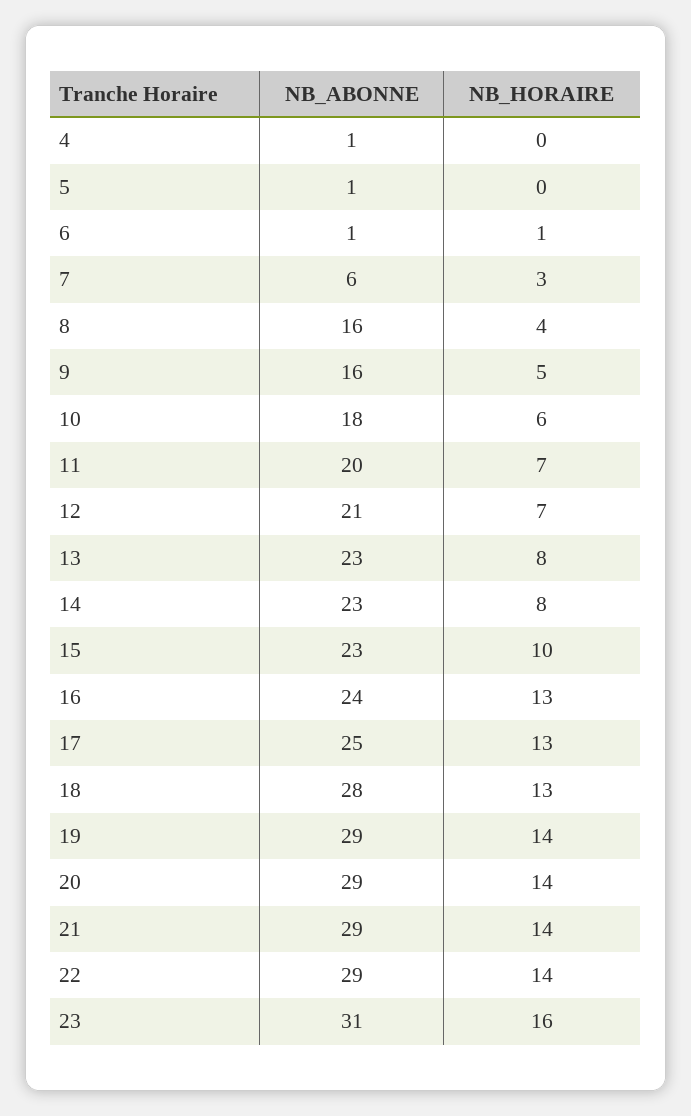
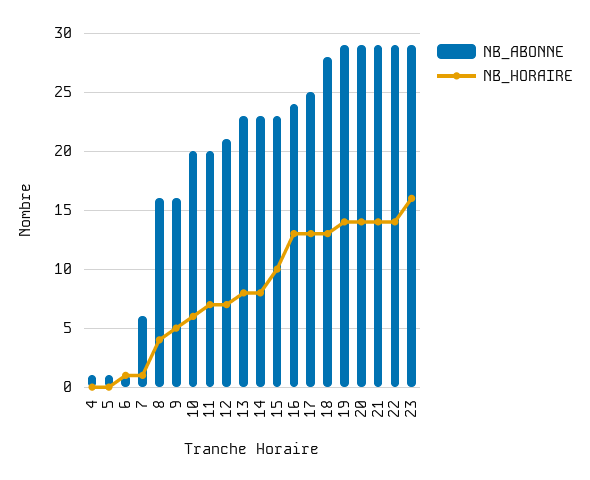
  {
    "NB_ABONNE": {
      "4": 1,
      "5": 1,
      "6": 1,
      "7": 6,
      "8": 16,
      "9": 16,
-     "10": 18,
+     "10": 20,
      "11": 20,
      "12": 21,
      "13": 23,
      "14": 23,
      "15": 23,
      "16": 24,
      "17": 25,
      "18": 28,
      "19": 29,
      "20": 29,
      "21": 29,
      "22": 29,
-     "23": 31
+     "23": 29
    },
    "NB_HORAIRE": {
      "4": 0,
      "5": 0,
      "6": 1,
-     "7": 3,
+     "7": 1,
      "8": 4,
      "9": 5,
      "10": 6,
      "11": 7,
      "12": 7,
      "13": 8,
      "14": 8,
      "15": 10,
      "16": 13,
      "17": 13,
      "18": 13,
      "19": 14,
      "20": 14,
      "21": 14,
      "22": 14,
      "23": 16
    }
  }

